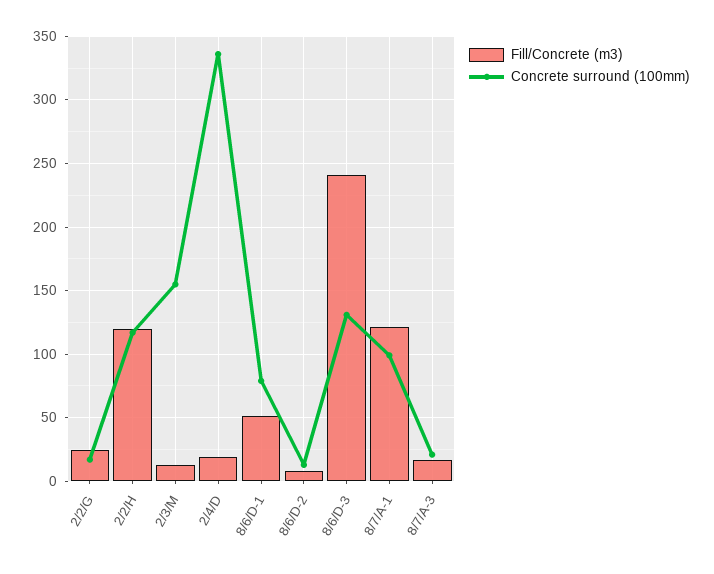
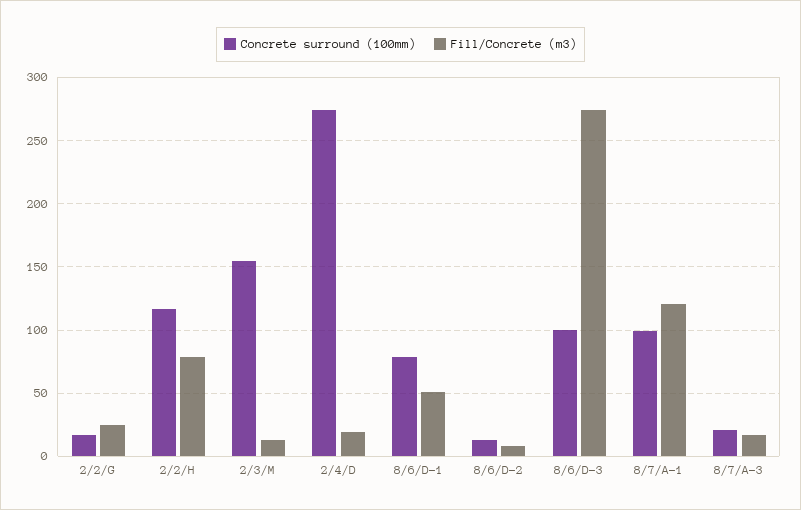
  {
    "Fill/Concrete (m3)": {
      "2/2/G": 25,
-     "2/2/H": 120,
+     "2/2/H": 80,
      "2/3/M": 15,
      "2/4/D": 20,
      "8/6/D-1": 50,
      "8/6/D-2": 10,
-     "8/6/D-3": 240,
+     "8/6/D-3": 275,
      "8/7/A-1": 120,
      "8/7/A-3": 15
    },
    "Concrete surround (100mm)": {
      "2/2/G": 15,
      "2/2/H": 115,
      "2/3/M": 155,
-     "2/4/D": 335,
+     "2/4/D": 275,
      "8/6/D-1": 80,
      "8/6/D-2": 15,
-     "8/6/D-3": 130,
+     "8/6/D-3": 100,
      "8/7/A-1": 100,
      "8/7/A-3": 20
    }
  }

